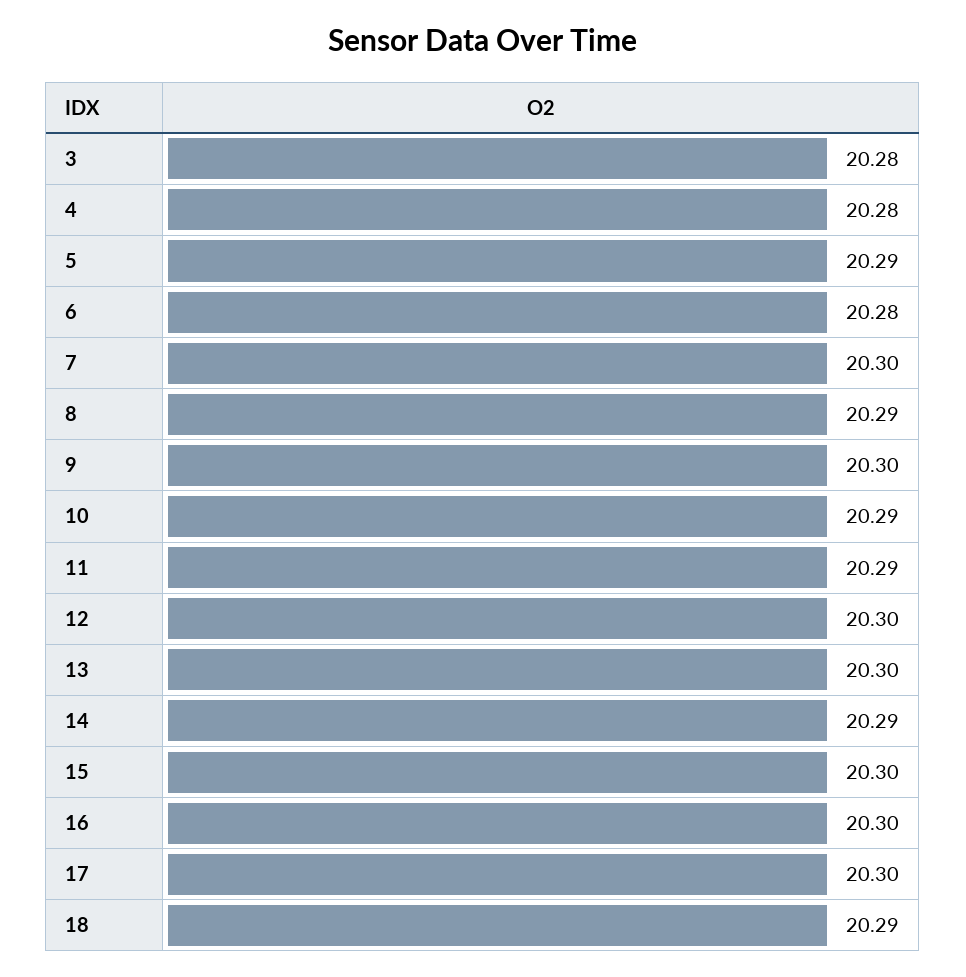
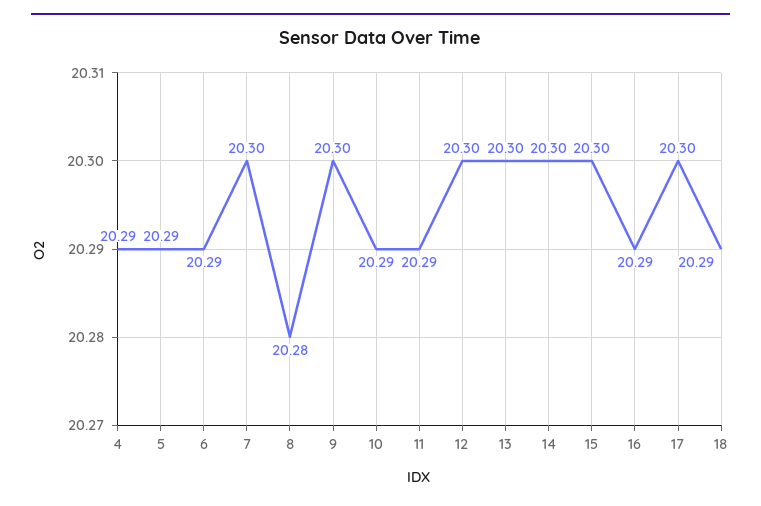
  {
-   "3": 20.28,
-   "4": 20.28,
+   "4": 20.29,
    "5": 20.29,
-   "6": 20.28,
+   "6": 20.29,
    "7": 20.3,
-   "8": 20.29,
+   "8": 20.28,
    "9": 20.3,
    "10": 20.29,
    "11": 20.29,
    "12": 20.3,
    "13": 20.3,
-   "14": 20.29,
+   "14": 20.3,
    "15": 20.3,
-   "16": 20.3,
+   "16": 20.29,
    "17": 20.3,
    "18": 20.29
  }

